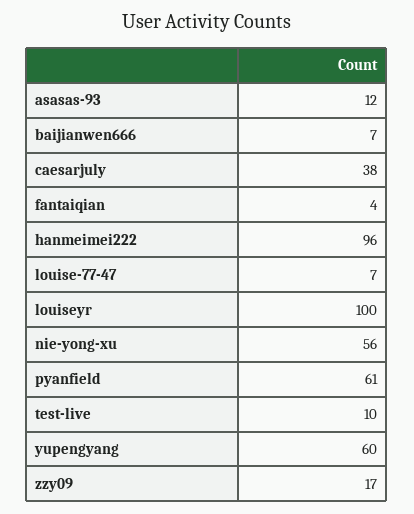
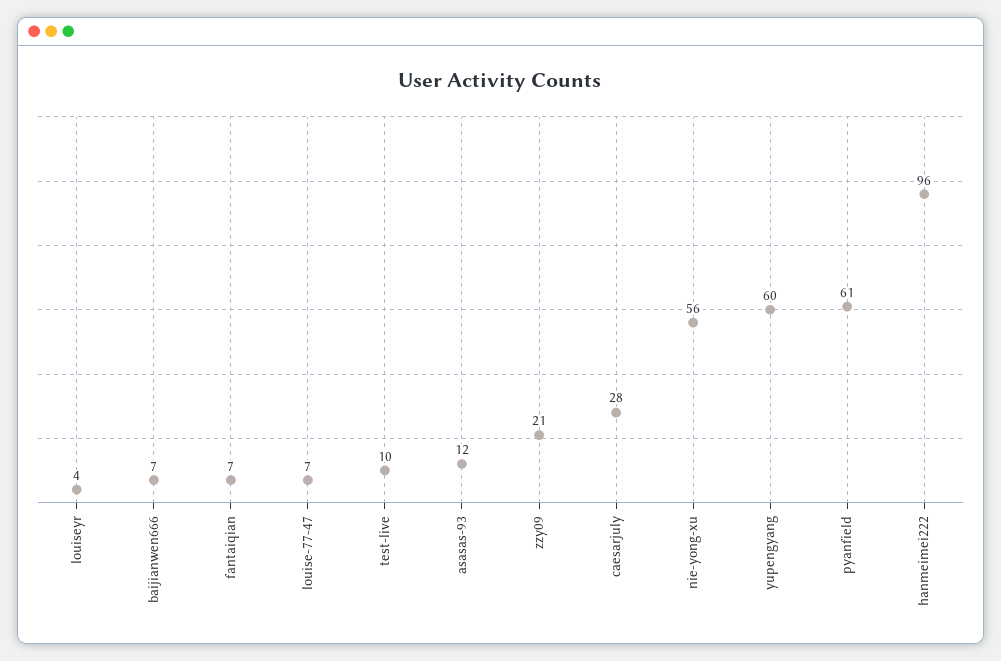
  {
    "asasas-93": 12,
    "baijianwen666": 7,
-   "caesarjuly": 38,
+   "caesarjuly": 28,
-   "fantaiqian": 4,
+   "fantaiqian": 7,
    "hanmeimei222": 96,
    "louise-77-47": 7,
-   "louiseyr": 100,
+   "louiseyr": 4,
    "nie-yong-xu": 56,
    "pyanfield": 61,
    "test-live": 10,
    "yupengyang": 60,
-   "zzy09": 17
+   "zzy09": 21
  }

